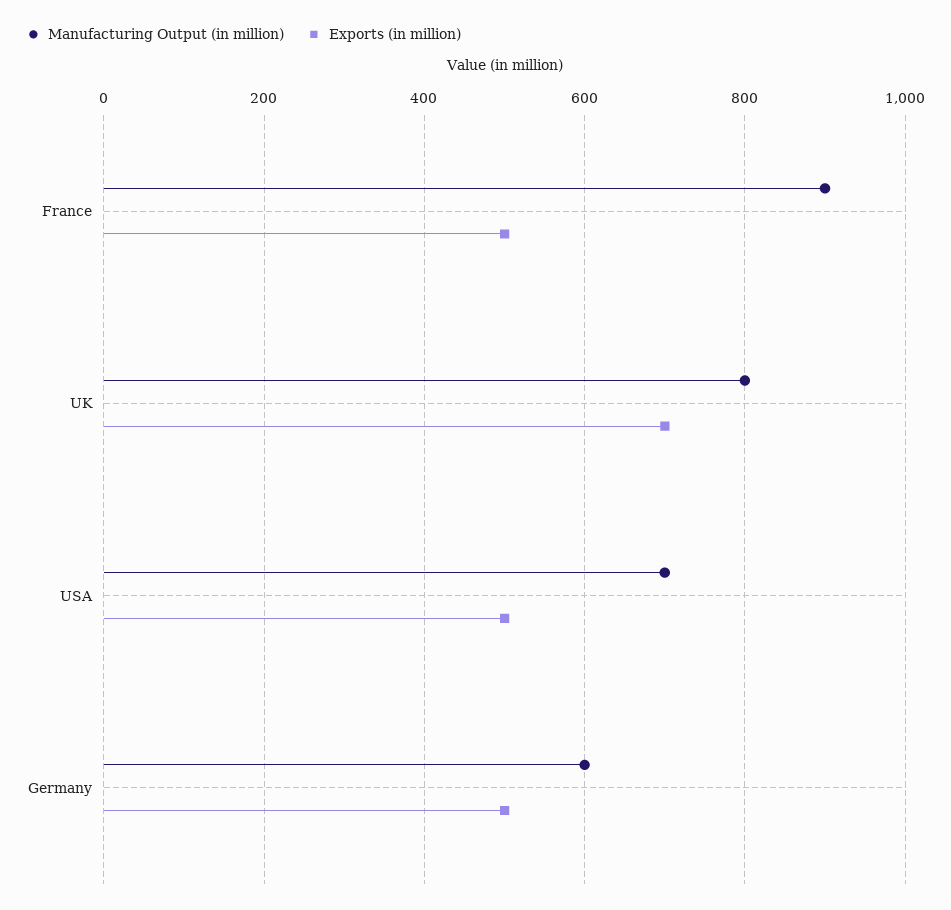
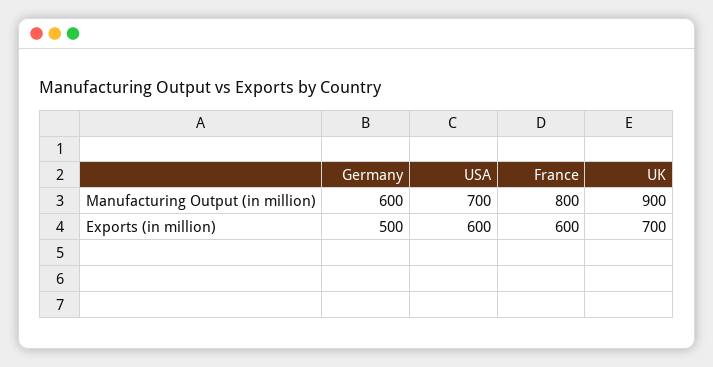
  {
    "Manufacturing Output (in million)": {
-     "France": 900,
+     "France": 800,
-     "UK": 800,
+     "UK": 900,
      "USA": 700,
      "Germany": 600
    },
    "Exports (in million)": {
-     "France": 500,
+     "France": 600,
      "UK": 700,
-     "USA": 500,
+     "USA": 600,
      "Germany": 500
    }
  }

